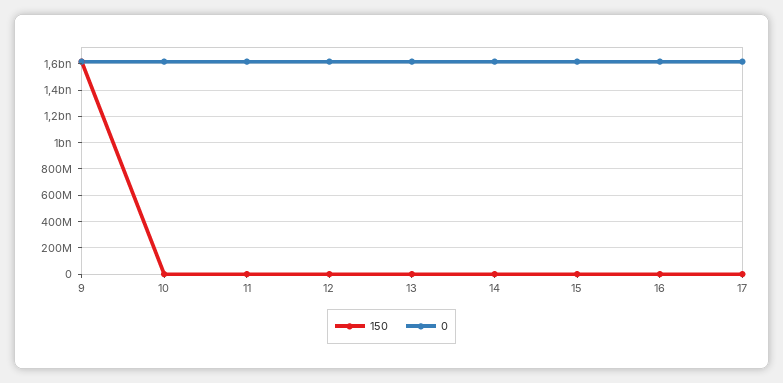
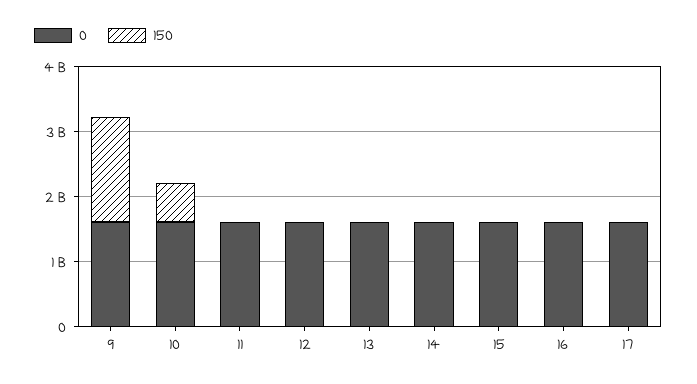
  {
    "150": {
      "9": 1600000000,
-     "10": 0,
+     "10": 600000000,
      "11": 0,
      "12": 0,
      "13": 0,
      "14": 0,
      "15": 0,
      "16": 0,
      "17": 0
    },
    "0": {
      "9": 1600000000,
      "10": 1600000000,
      "11": 1600000000,
      "12": 1600000000,
      "13": 1600000000,
      "14": 1600000000,
      "15": 1600000000,
      "16": 1600000000,
      "17": 1600000000
    }
  }

